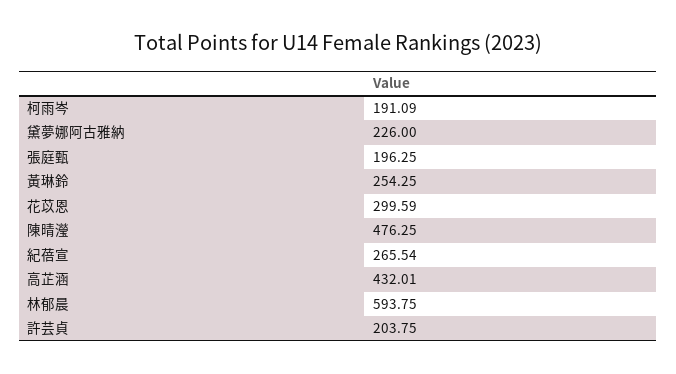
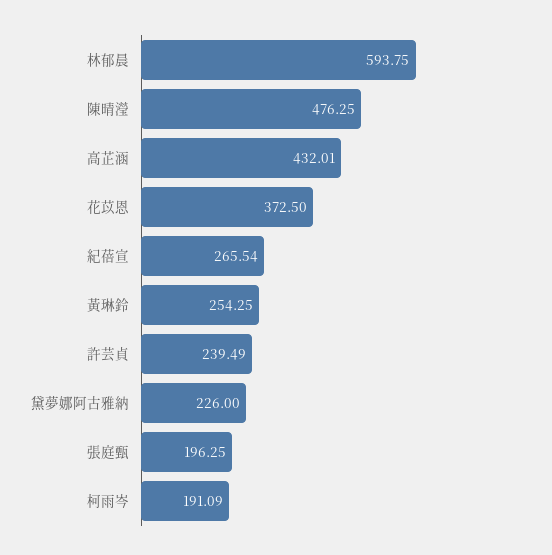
  {
    "柯雨岑": 191.09,
    "黛夢娜阿古雅納": 226,
    "張庭甄": 196.25,
    "黃琳鈴": 254.25,
-   "花苡恩": 299.59,
+   "花苡恩": 372.5,
    "陳晴瀅": 476.25,
    "紀蓓宣": 265.54,
    "高芷涵": 432.01,
    "林郁晨": 593.75,
-   "許芸貞": 203.75
+   "許芸貞": 239.49
  }

